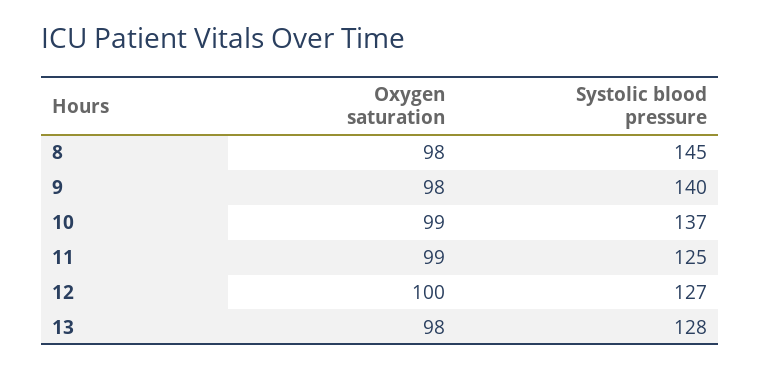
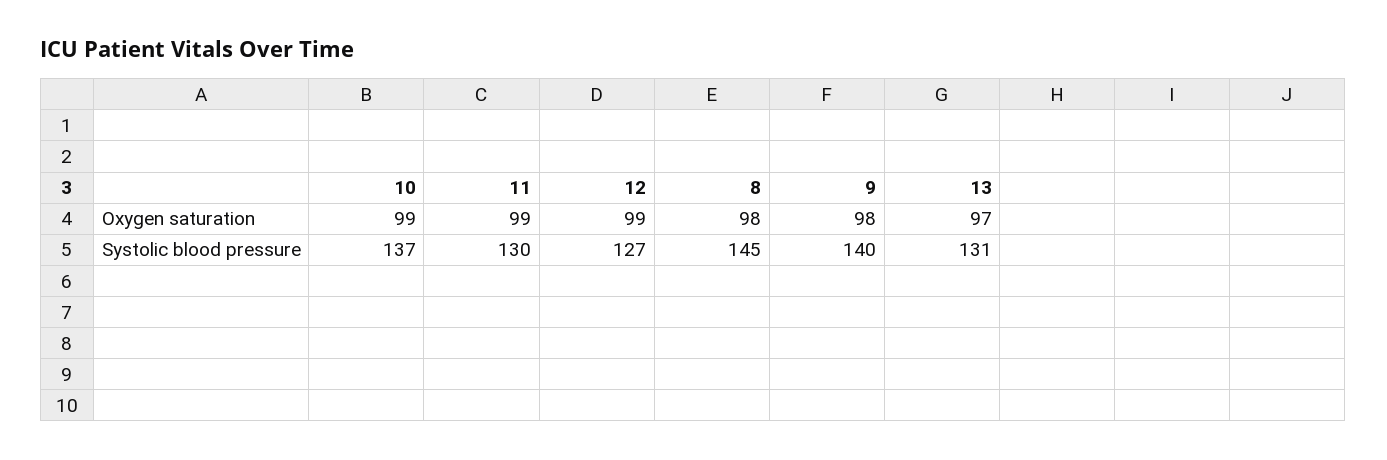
  {
    "Oxygen saturation": {
      "8": 98,
      "9": 98,
      "10": 99,
      "11": 99,
-     "12": 100,
+     "12": 99,
-     "13": 98
+     "13": 97
    },
    "Systolic blood pressure": {
      "8": 145,
      "9": 140,
      "10": 137,
-     "11": 125,
+     "11": 130,
      "12": 127,
-     "13": 128
+     "13": 131
    }
  }

